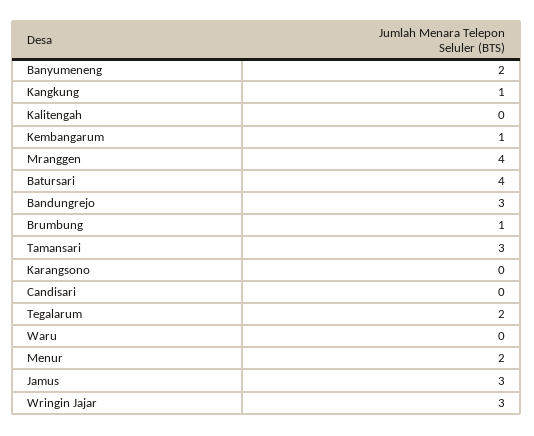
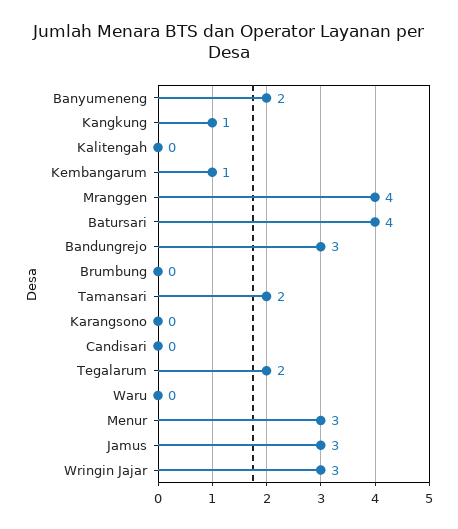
  {
    "Banyumeneng": 2,
    "Kangkung": 1,
    "Kalitengah": 0,
    "Kembangarum": 1,
    "Mranggen": 4,
    "Batursari": 4,
    "Bandungrejo": 3,
-   "Brumbung": 1,
+   "Brumbung": 0,
-   "Tamansari": 3,
+   "Tamansari": 2,
    "Karangsono": 0,
    "Candisari": 0,
    "Tegalarum": 2,
    "Waru": 0,
-   "Menur": 2,
+   "Menur": 3,
    "Jamus": 3,
    "Wringin Jajar": 3
  }

